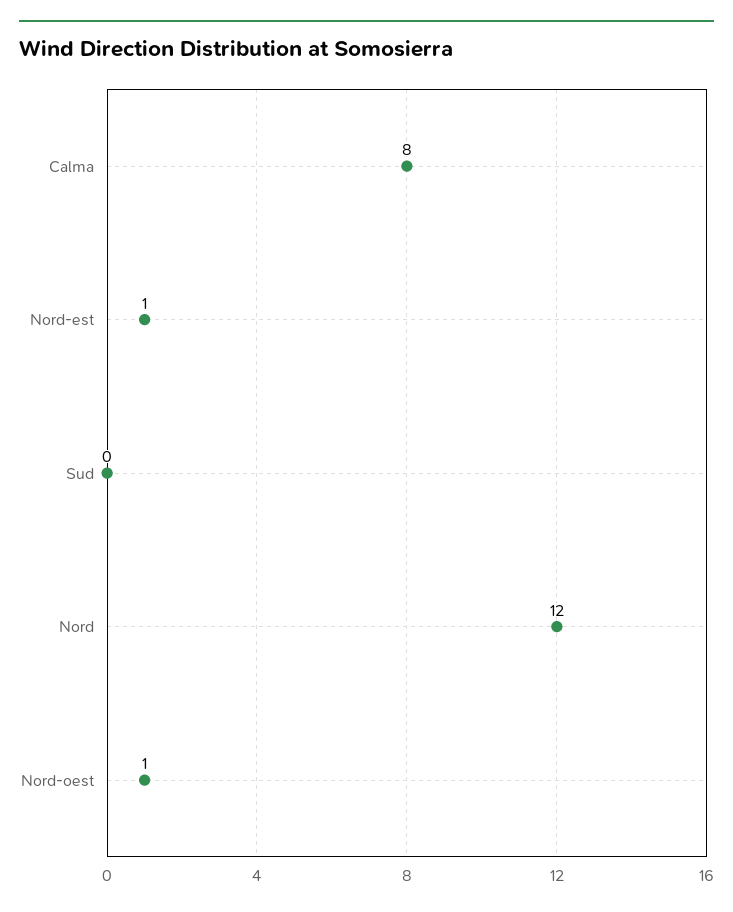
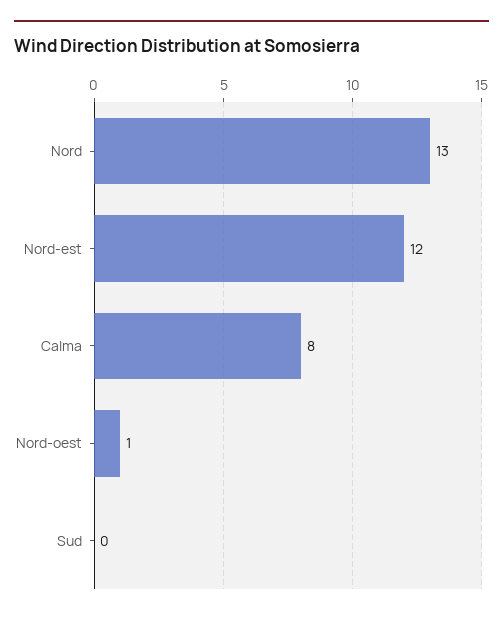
  {
    "Calma": 8,
-   "Nord-est": 1,
+   "Nord-est": 12,
    "Sud": 0,
-   "Nord": 12,
+   "Nord": 13,
    "Nord-oest": 1
  }

